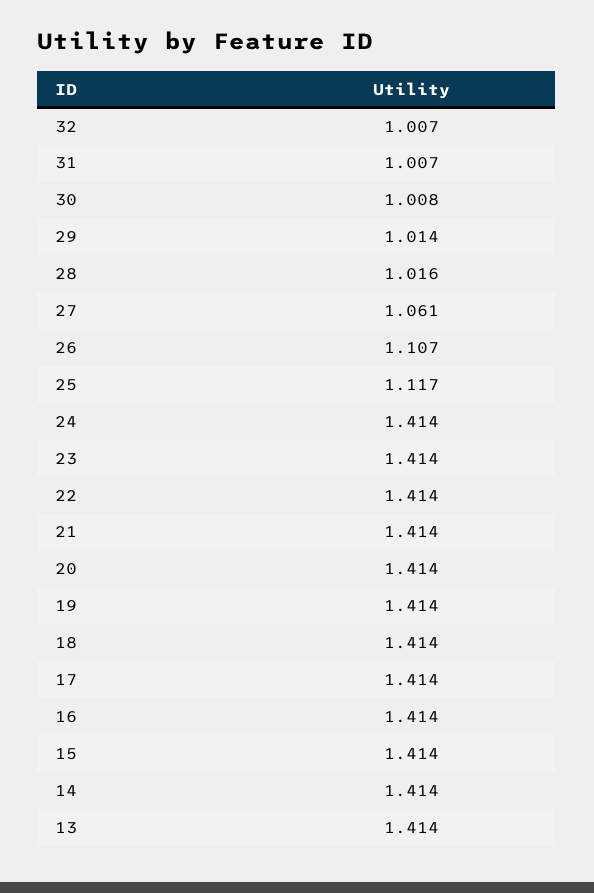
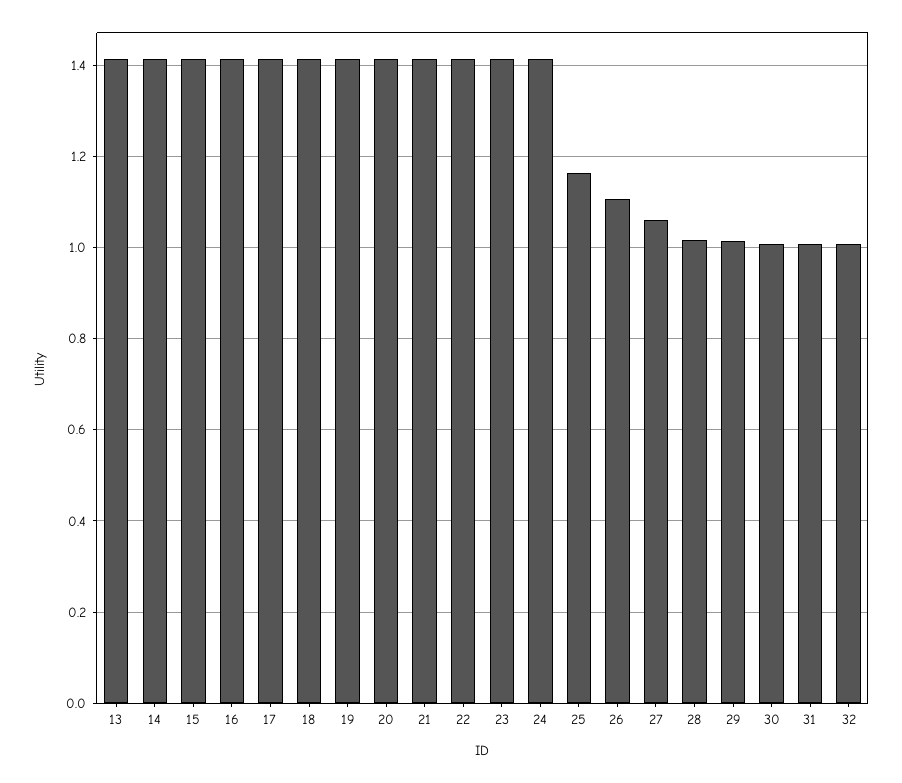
  {
    "32": 1.007,
    "31": 1.007,
    "30": 1.008,
    "29": 1.014,
    "28": 1.016,
    "27": 1.061,
    "26": 1.107,
-   "25": 1.117,
+   "25": 1.16,
    "24": 1.414,
    "23": 1.414,
    "22": 1.414,
    "21": 1.414,
    "20": 1.414,
    "19": 1.414,
    "18": 1.414,
    "17": 1.414,
    "16": 1.414,
    "15": 1.414,
    "14": 1.414,
    "13": 1.414
  }

